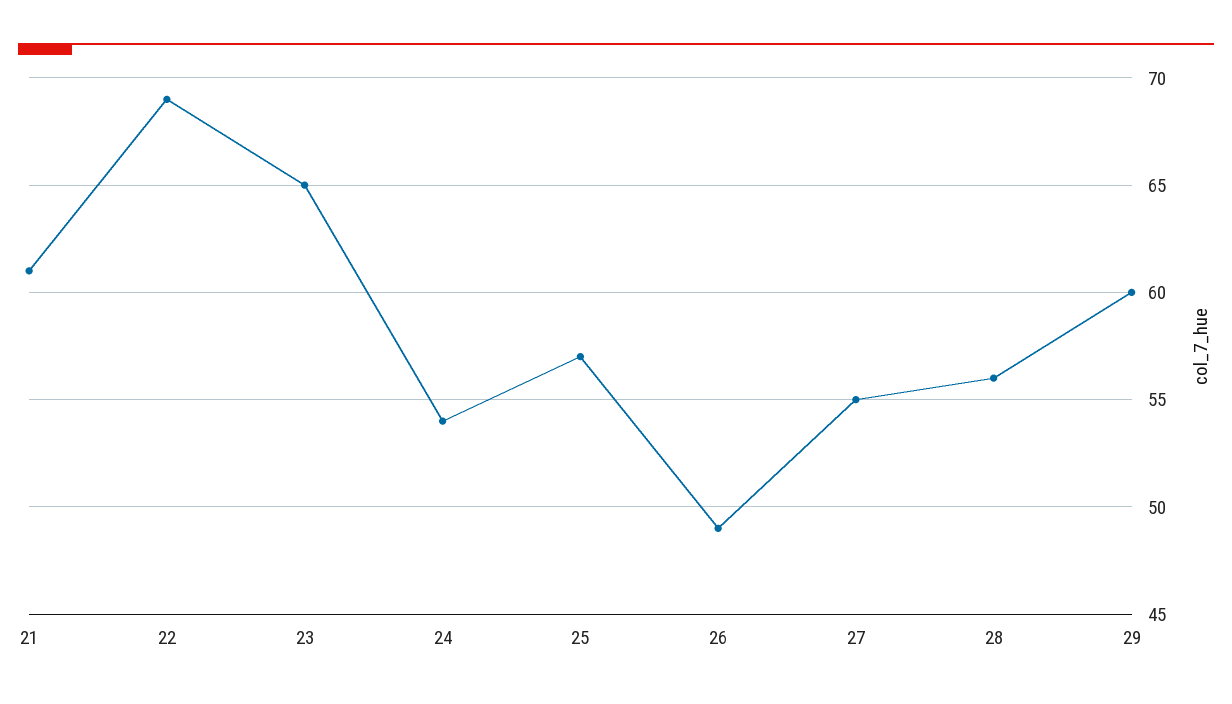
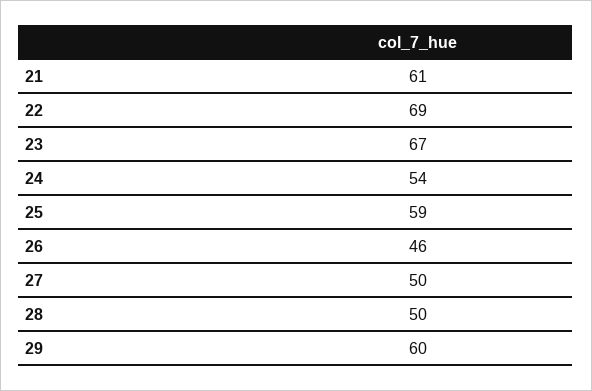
  {
    "21": 61,
    "22": 69,
-   "23": 65,
+   "23": 67,
    "24": 54,
-   "25": 57,
+   "25": 59,
-   "26": 49,
+   "26": 46,
-   "27": 55,
+   "27": 50,
-   "28": 56,
+   "28": 50,
    "29": 60
  }

